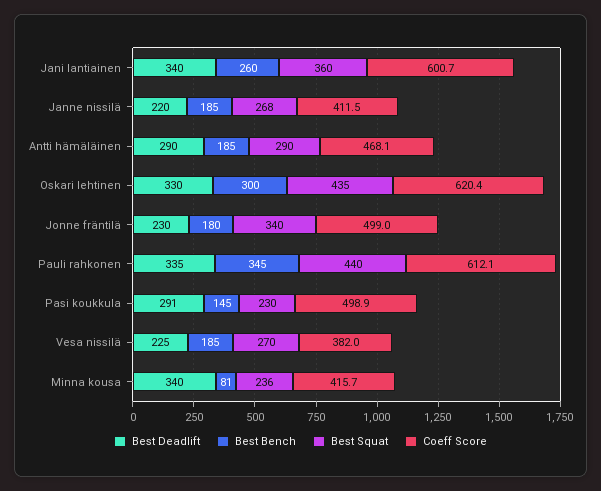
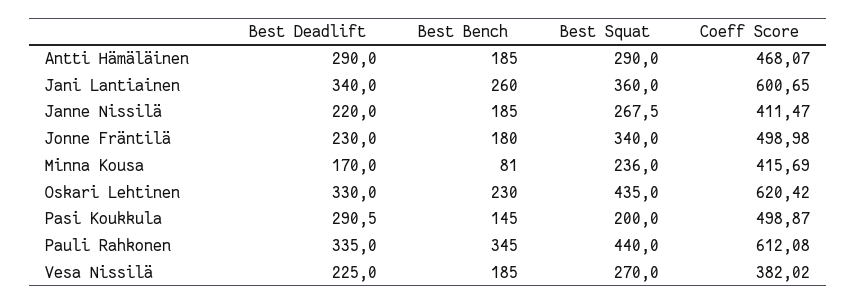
  {
    "Best Deadlift": {
      "Jani lantiainen": 340,
      "Janne nissilä": 220,
      "Antti hämäläinen": 290,
      "Oskari lehtinen": 330,
      "Jonne fräntilä": 230,
      "Pauli rahkonen": 335,
      "Pasi koukkula": 290.5,
      "Vesa nissilä": 225,
-     "Minna kousa": 340
+     "Minna kousa": 170
    },
    "Best Bench": {
      "Jani lantiainen": 260,
      "Janne nissilä": 185,
      "Antti hämäläinen": 185,
-     "Oskari lehtinen": 300,
+     "Oskari lehtinen": 230,
      "Jonne fräntilä": 180,
      "Pauli rahkonen": 345,
      "Pasi koukkula": 145,
      "Vesa nissilä": 185,
      "Minna kousa": 81
    },
    "Best Squat": {
      "Jani lantiainen": 360,
      "Janne nissilä": 267.5,
      "Antti hämäläinen": 290,
      "Oskari lehtinen": 435,
      "Jonne fräntilä": 340,
      "Pauli rahkonen": 440,
-     "Pasi koukkula": 230,
+     "Pasi koukkula": 200,
      "Vesa nissilä": 270,
      "Minna kousa": 236
    },
    "Coeff Score": {
      "Jani lantiainen": 600.65,
      "Janne nissilä": 411.47,
      "Antti hämäläinen": 468.07,
      "Oskari lehtinen": 620.42,
      "Jonne fräntilä": 498.98,
      "Pauli rahkonen": 612.08,
      "Pasi koukkula": 498.87,
      "Vesa nissilä": 382.02,
      "Minna kousa": 415.69
    }
  }

